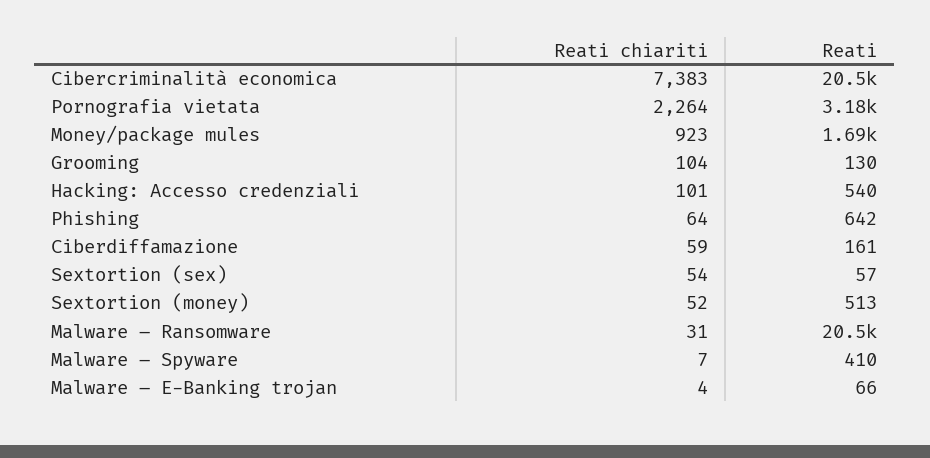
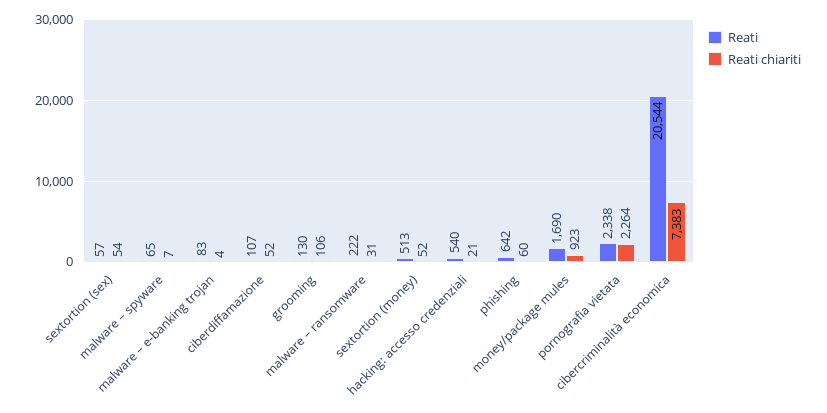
  {
    "Reati chiariti": {
      "Cibercriminalità economica": 7383,
      "Pornografia vietata": 2264,
      "Money/package mules": 923,
-     "Grooming": 104,
+     "Grooming": 106,
-     "Hacking: Accesso credenziali": 101,
+     "Hacking: Accesso credenziali": 21,
-     "Phishing": 64,
+     "Phishing": 60,
-     "Ciberdiffamazione": 59,
+     "Ciberdiffamazione": 52,
      "Sextortion (sex)": 54,
      "Sextortion (money)": 52,
      "Malware – Ransomware": 31,
      "Malware – Spyware": 7,
      "Malware – E-Banking trojan": 4
    },
    "Reati": {
      "Cibercriminalità economica": 20544,
-     "Pornografia vietata": 3180,
+     "Pornografia vietata": 2338,
      "Money/package mules": 1690,
      "Grooming": 130,
      "Hacking: Accesso credenziali": 540,
      "Phishing": 642,
-     "Ciberdiffamazione": 161,
+     "Ciberdiffamazione": 107,
      "Sextortion (sex)": 57,
      "Sextortion (money)": 513,
-     "Malware – Ransomware": 20500,
+     "Malware – Ransomware": 222,
-     "Malware – Spyware": 410,
+     "Malware – Spyware": 65,
-     "Malware – E-Banking trojan": 66
+     "Malware – E-Banking trojan": 83
    }
  }

